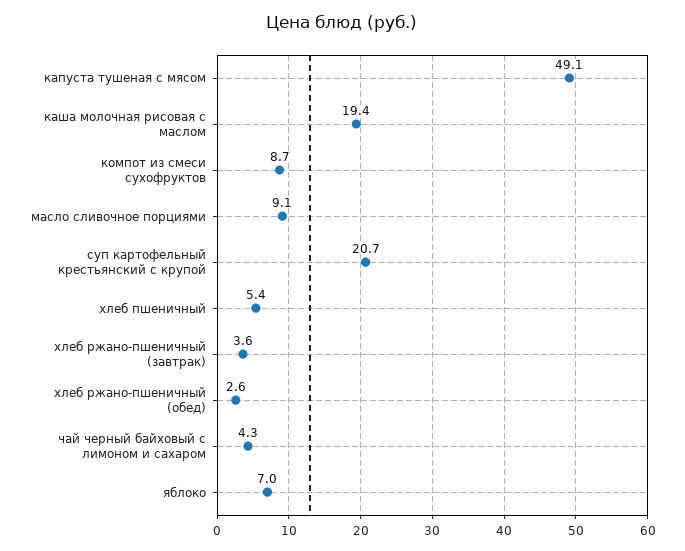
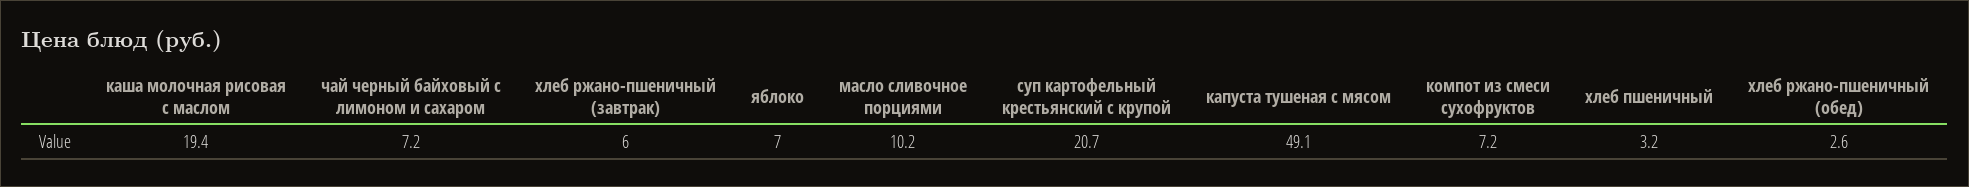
  {
    "капуста тушеная с мясом": 49.1,
    "каша молочная рисовая с маслом": 19.4,
-   "компот из смеси сухофруктов": 8.7,
+   "компот из смеси сухофруктов": 7.2,
-   "масло сливочное порциями": 9.1,
+   "масло сливочное порциями": 10.2,
    "суп картофельный крестьянский с крупой": 20.7,
-   "хлеб пшеничный": 5.4,
+   "хлеб пшеничный": 3.2,
-   "хлеб ржано-пшеничный (завтрак)": 3.6,
+   "хлеб ржано-пшеничный (завтрак)": 6,
    "хлеб ржано-пшеничный (обед)": 2.6,
-   "чай черный байховый с лимоном и сахаром": 4.3,
+   "чай черный байховый с лимоном и сахаром": 7.2,
    "яблоко": 7
  }

